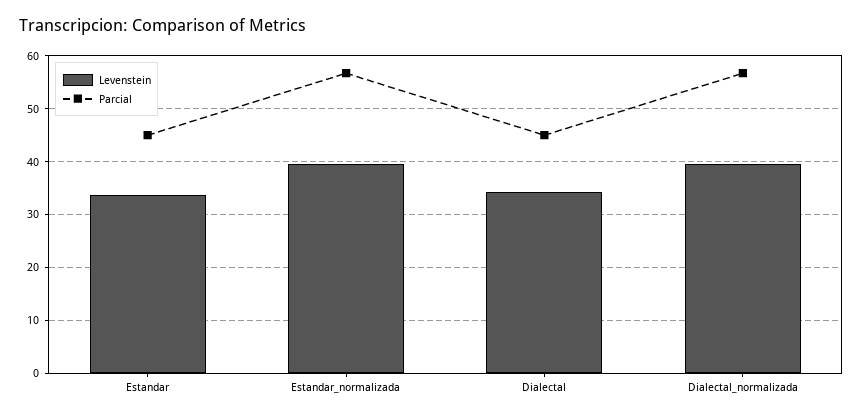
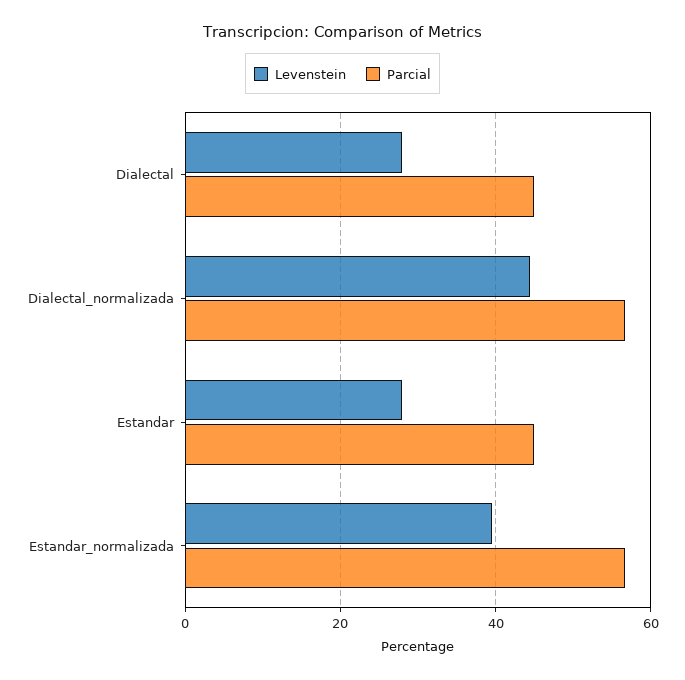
  {
    "Levenstein": {
-     "Estandar": 34,
+     "Estandar": 28,
      "Estandar_normalizada": 40,
-     "Dialectal": 34,
+     "Dialectal": 28,
-     "Dialectal_normalizada": 40
+     "Dialectal_normalizada": 44
    },
    "Parcial": {
      "Estandar": 46,
      "Estandar_normalizada": 56,
      "Dialectal": 46,
      "Dialectal_normalizada": 56
    }
  }

